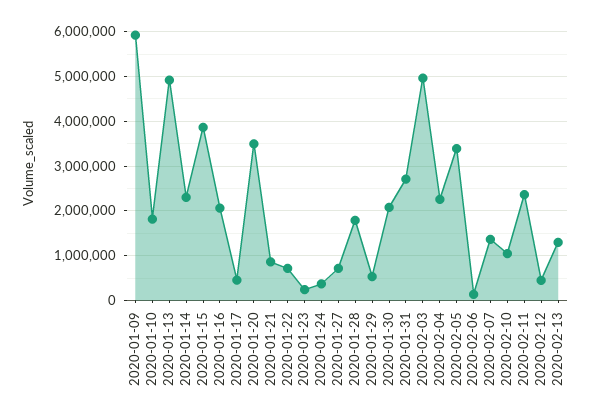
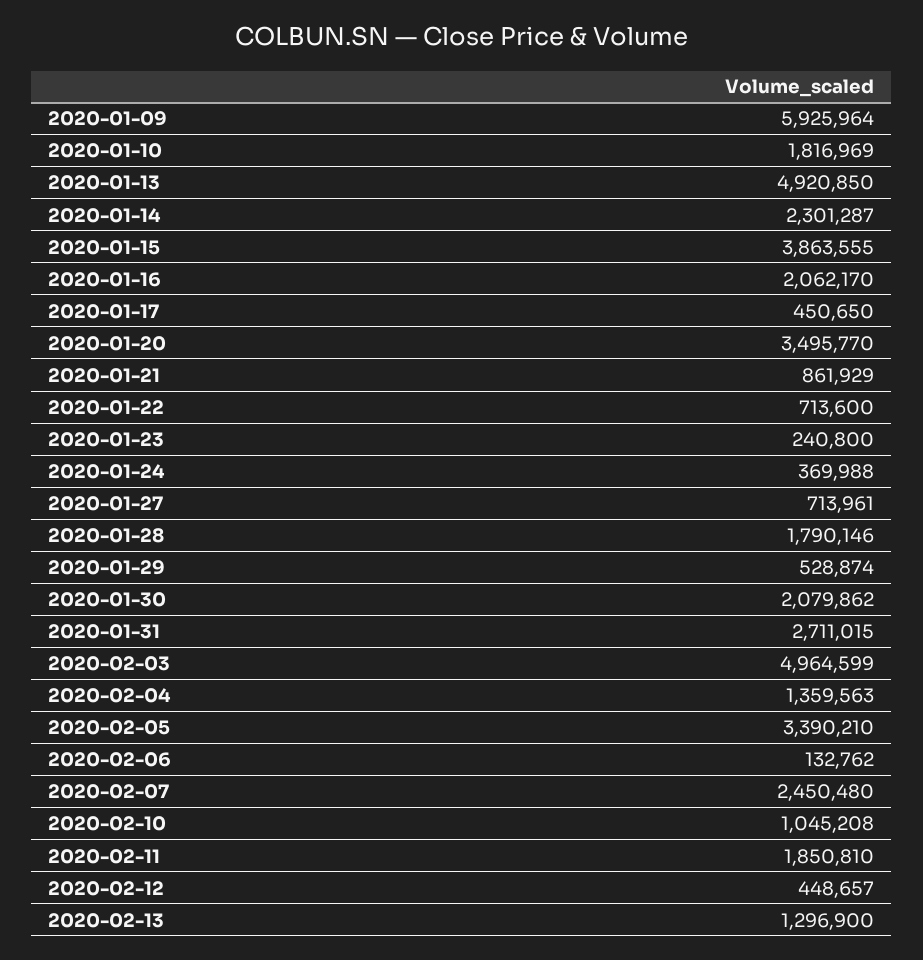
  {
    "2020-01-09": 5925964,
    "2020-01-10": 1816969,
    "2020-01-13": 4920850,
    "2020-01-14": 2301287,
    "2020-01-15": 3863555,
    "2020-01-16": 2062170,
    "2020-01-17": 450650,
    "2020-01-20": 3495770,
    "2020-01-21": 861929,
    "2020-01-22": 713600,
    "2020-01-23": 240800,
    "2020-01-24": 369988,
    "2020-01-27": 713961,
    "2020-01-28": 1790146,
    "2020-01-29": 528874,
    "2020-01-30": 2079862,
    "2020-01-31": 2711015,
    "2020-02-03": 4964599,
-   "2020-02-04": 2200000,
+   "2020-02-04": 1359563,
    "2020-02-05": 3390210,
    "2020-02-06": 132762,
-   "2020-02-07": 1400000,
+   "2020-02-07": 2450480,
    "2020-02-10": 1045208,
-   "2020-02-11": 2400000,
+   "2020-02-11": 1850810,
    "2020-02-12": 448657,
    "2020-02-13": 1296900
  }

